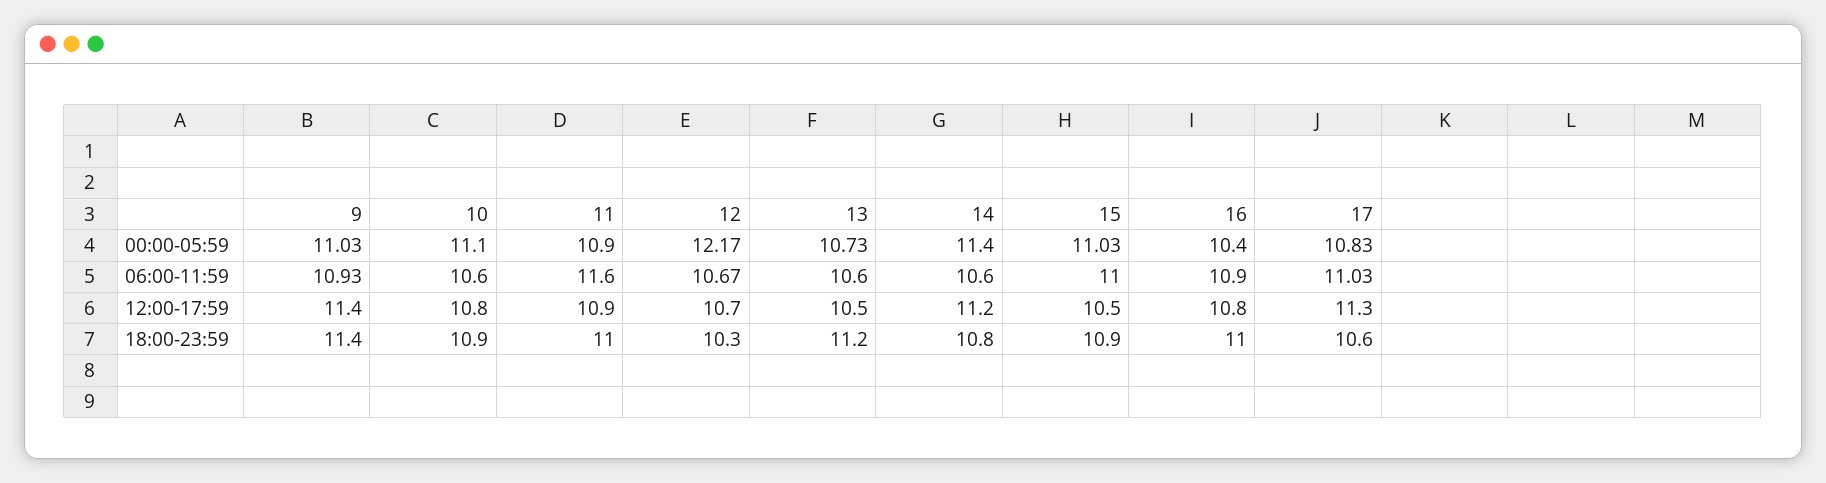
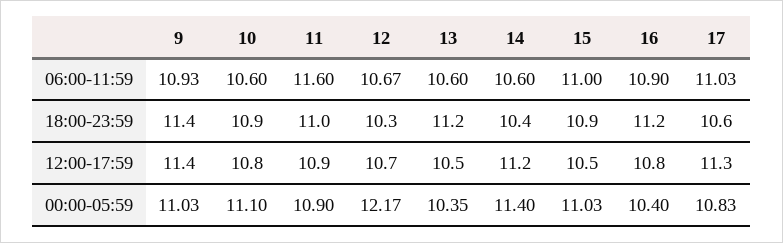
  {
    "9": {
      "00:00-05:59": 11.03,
      "06:00-11:59": 10.93,
      "12:00-17:59": 11.4,
      "18:00-23:59": 11.4
    },
    "10": {
      "00:00-05:59": 11.1,
      "06:00-11:59": 10.6,
      "12:00-17:59": 10.8,
      "18:00-23:59": 10.9
    },
    "11": {
      "00:00-05:59": 10.9,
      "06:00-11:59": 11.6,
      "12:00-17:59": 10.9,
      "18:00-23:59": 11
    },
    "12": {
      "00:00-05:59": 12.17,
      "06:00-11:59": 10.67,
      "12:00-17:59": 10.7,
      "18:00-23:59": 10.3
    },
    "13": {
-     "00:00-05:59": 10.73,
+     "00:00-05:59": 10.35,
      "06:00-11:59": 10.6,
      "12:00-17:59": 10.5,
      "18:00-23:59": 11.2
    },
    "14": {
      "00:00-05:59": 11.4,
      "06:00-11:59": 10.6,
      "12:00-17:59": 11.2,
-     "18:00-23:59": 10.8
+     "18:00-23:59": 10.4
    },
    "15": {
      "00:00-05:59": 11.03,
      "06:00-11:59": 11,
      "12:00-17:59": 10.5,
      "18:00-23:59": 10.9
    },
    "16": {
      "00:00-05:59": 10.4,
      "06:00-11:59": 10.9,
      "12:00-17:59": 10.8,
-     "18:00-23:59": 11
+     "18:00-23:59": 11.2
    },
    "17": {
      "00:00-05:59": 10.83,
      "06:00-11:59": 11.03,
      "12:00-17:59": 11.3,
      "18:00-23:59": 10.6
    }
  }

